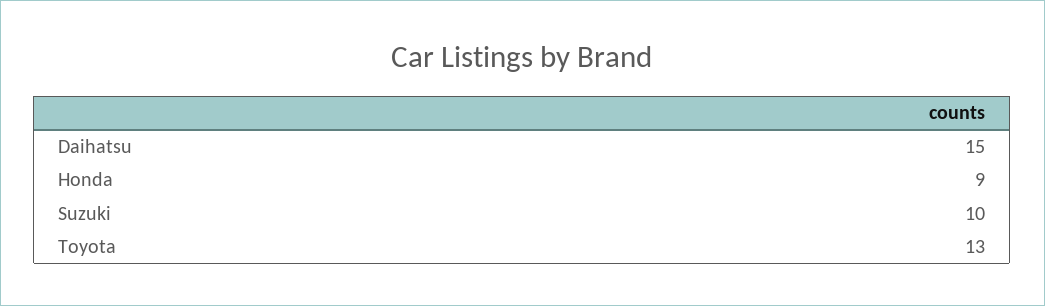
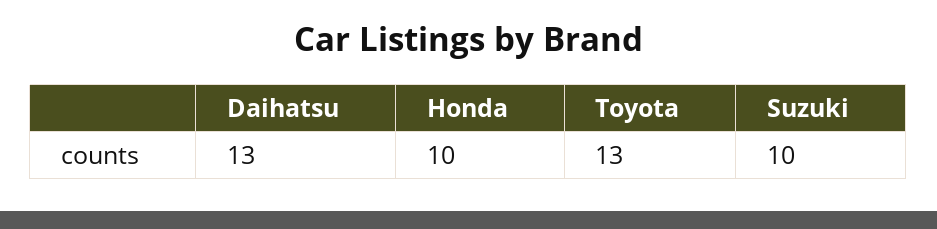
  {
-   "Daihatsu": 15,
+   "Daihatsu": 13,
-   "Honda": 9,
+   "Honda": 10,
    "Suzuki": 10,
    "Toyota": 13
  }

